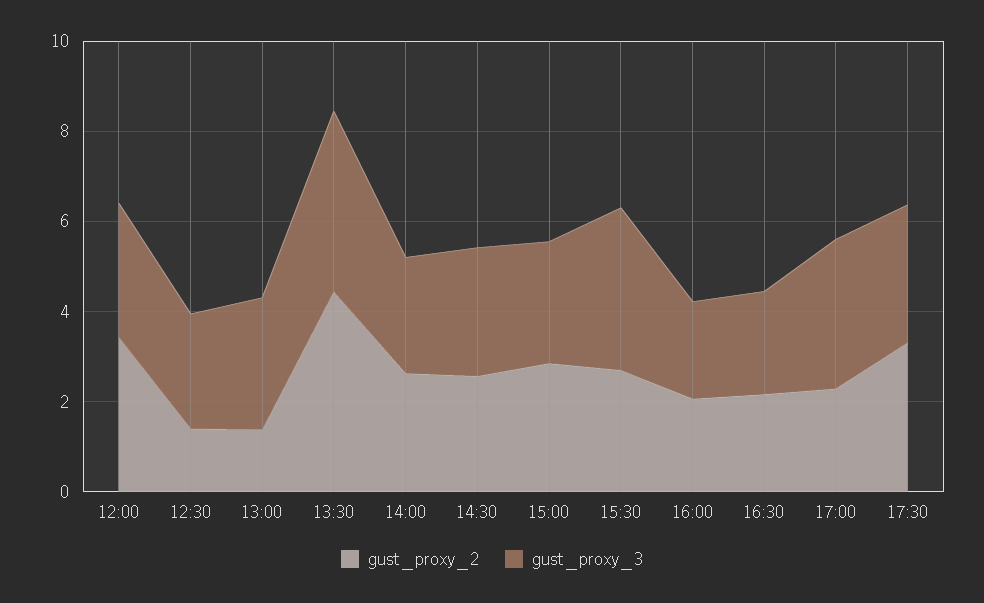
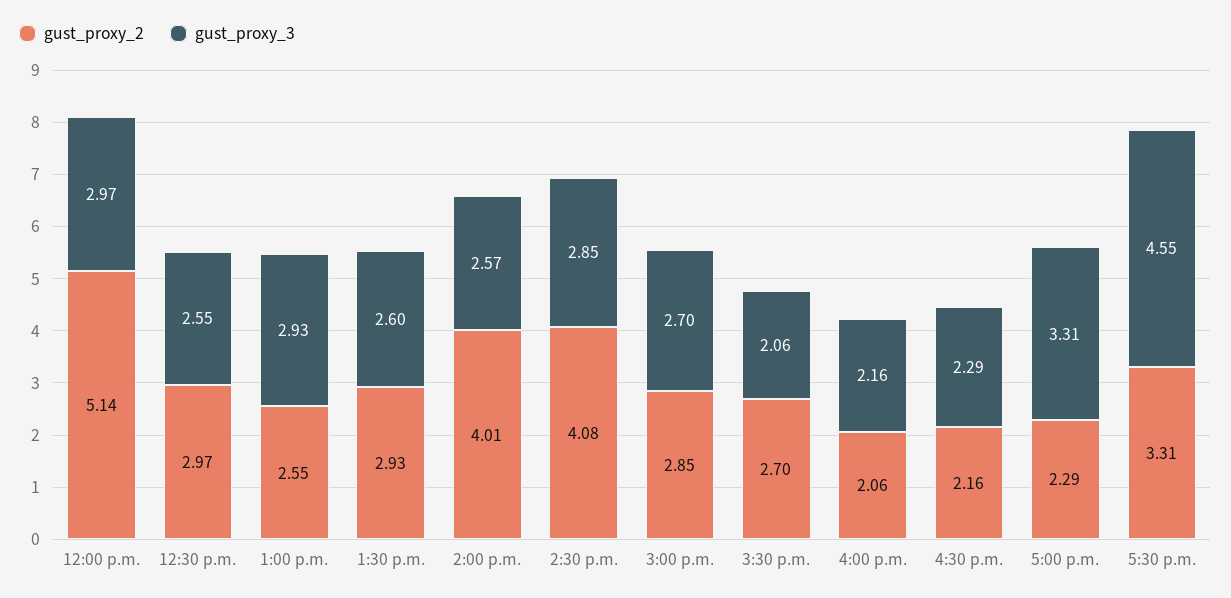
  {
    "gust_proxy_2": {
-     "12:00": 3.5,
+     "12:00": 5.14,
-     "12:30": 1.5,
+     "12:30": 2.97,
-     "13:00": 1.5,
+     "13:00": 2.55,
-     "13:30": 4.5,
+     "13:30": 2.93,
-     "14:00": 2.5,
+     "14:00": 4.01,
-     "14:30": 2.5,
+     "14:30": 4.08,
      "15:00": 2.85,
      "15:30": 2.7,
      "16:00": 2.06,
      "16:30": 2.16,
      "17:00": 2.29,
      "17:30": 3.31
    },
    "gust_proxy_3": {
      "12:00": 2.97,
      "12:30": 2.55,
      "13:00": 2.93,
-     "13:30": 4,
+     "13:30": 2.6,
      "14:00": 2.57,
      "14:30": 2.85,
      "15:00": 2.7,
-     "15:30": 3.5,
+     "15:30": 2.06,
      "16:00": 2.16,
      "16:30": 2.29,
      "17:00": 3.31,
-     "17:30": 3
+     "17:30": 4.55
    }
  }

